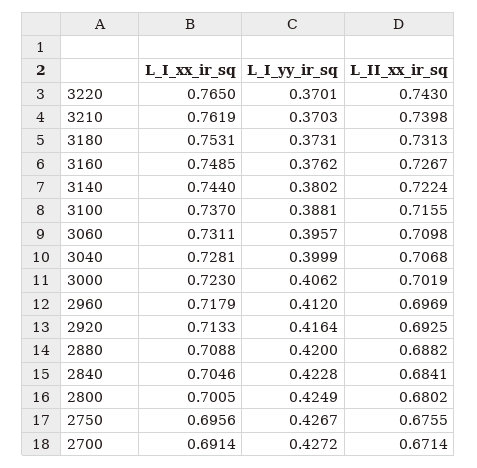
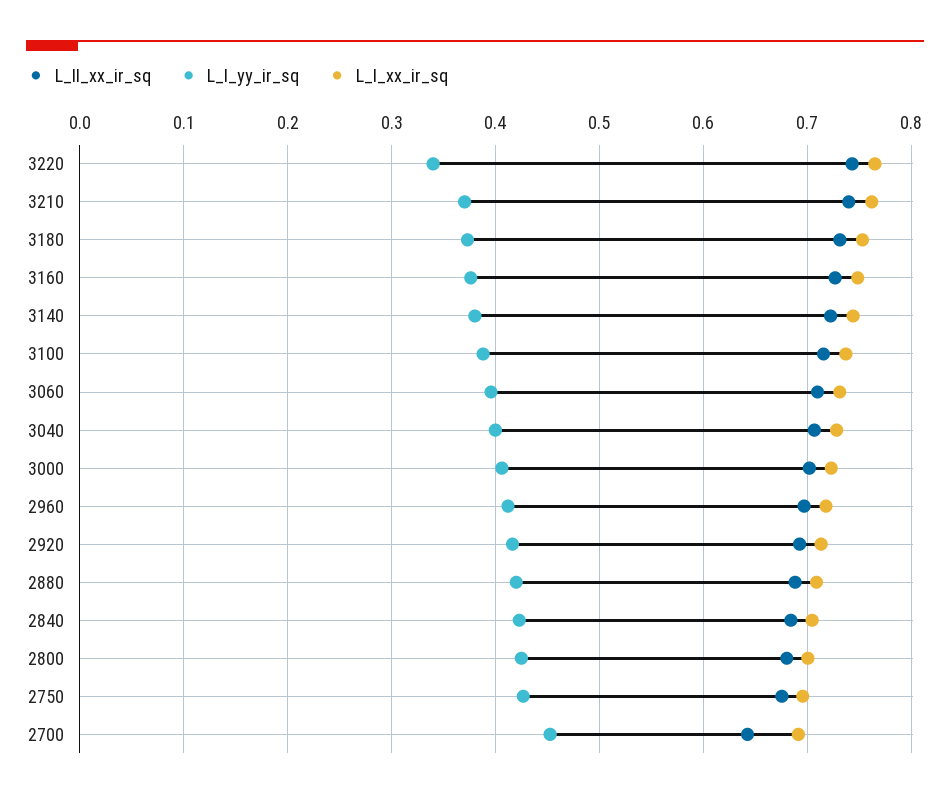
  {
    "L_I_xx_ir_sq": {
      "3220": 0.765,
      "3210": 0.7619,
      "3180": 0.7531,
      "3160": 0.7485,
      "3140": 0.744,
      "3100": 0.737,
      "3060": 0.7311,
      "3040": 0.7281,
      "3000": 0.723,
      "2960": 0.7179,
      "2920": 0.7133,
      "2880": 0.7088,
      "2840": 0.7046,
      "2800": 0.7005,
      "2750": 0.6956,
      "2700": 0.6914
    },
    "L_I_yy_ir_sq": {
-     "3220": 0.3701,
+     "3220": 0.34,
      "3210": 0.3703,
      "3180": 0.3731,
      "3160": 0.3762,
      "3140": 0.3802,
      "3100": 0.3881,
      "3060": 0.3957,
      "3040": 0.3999,
      "3000": 0.4062,
      "2960": 0.412,
      "2920": 0.4164,
      "2880": 0.42,
      "2840": 0.4228,
      "2800": 0.4249,
      "2750": 0.4267,
-     "2700": 0.4272
+     "2700": 0.45
    },
    "L_II_xx_ir_sq": {
      "3220": 0.743,
      "3210": 0.7398,
      "3180": 0.7313,
      "3160": 0.7267,
      "3140": 0.7224,
      "3100": 0.7155,
      "3060": 0.7098,
      "3040": 0.7068,
      "3000": 0.7019,
      "2960": 0.6969,
      "2920": 0.6925,
      "2880": 0.6882,
      "2840": 0.6841,
      "2800": 0.6802,
      "2750": 0.6755,
-     "2700": 0.6714
+     "2700": 0.64
    }
  }

